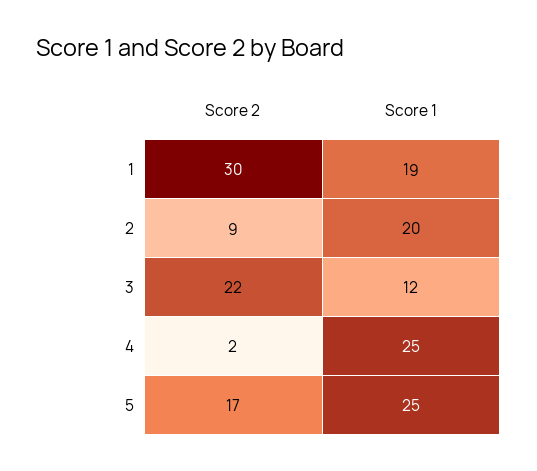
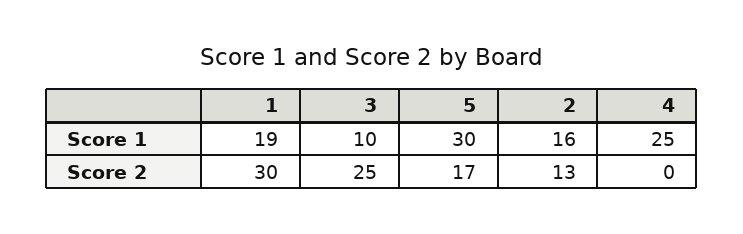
  {
    "Score 2": {
      "1": 30,
-     "2": 9,
+     "2": 13,
-     "3": 22,
+     "3": 25,
-     "4": 2,
+     "4": 0,
      "5": 17
    },
    "Score 1": {
      "1": 19,
-     "2": 20,
+     "2": 16,
-     "3": 12,
+     "3": 10,
      "4": 25,
-     "5": 25
+     "5": 30
    }
  }

